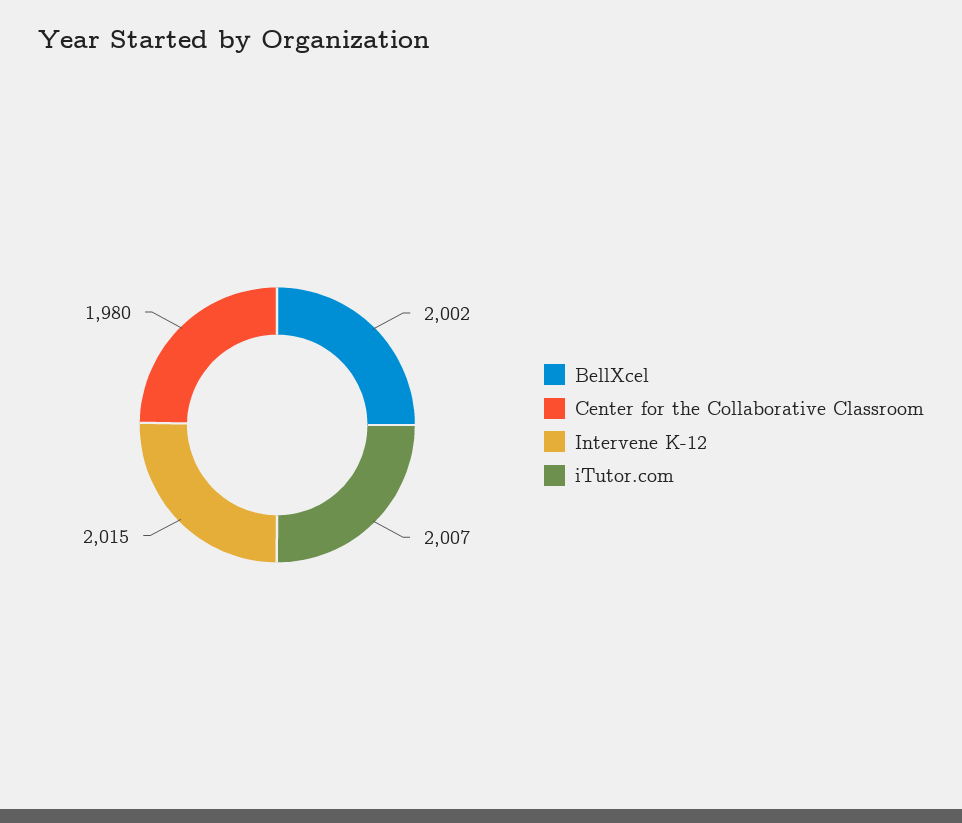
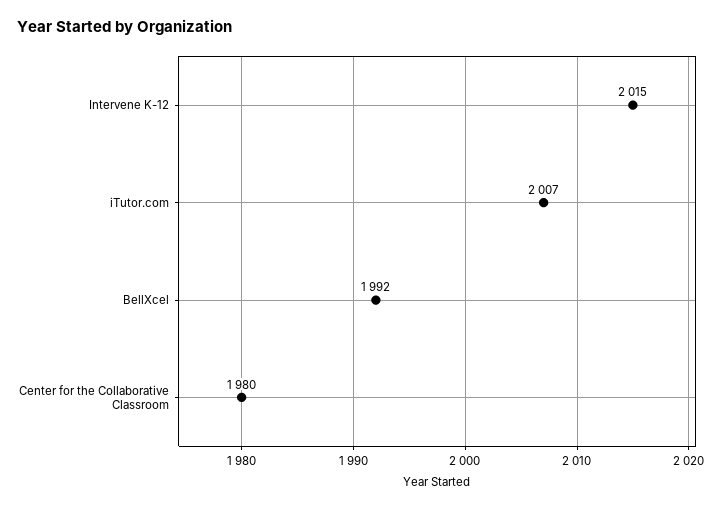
  {
-   "BellXcel": 2002,
+   "BellXcel": 1992,
    "Center for the Collaborative Classroom": 1980,
    "Intervene K-12": 2015,
    "iTutor.com": 2007
  }

